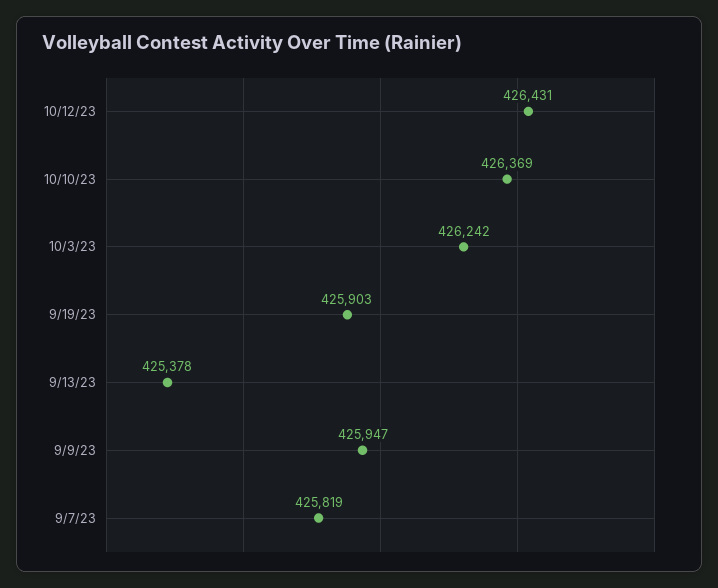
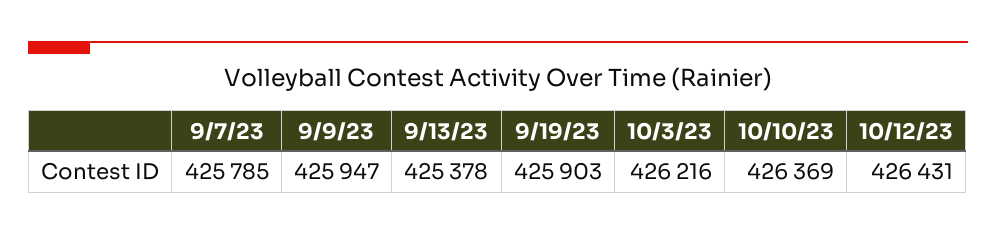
  {
    "10/12/23": 426431,
    "10/10/23": 426369,
-   "10/3/23": 426242,
+   "10/3/23": 426216,
    "9/19/23": 425903,
    "9/13/23": 425378,
    "9/9/23": 425947,
-   "9/7/23": 425819
+   "9/7/23": 425785
  }

